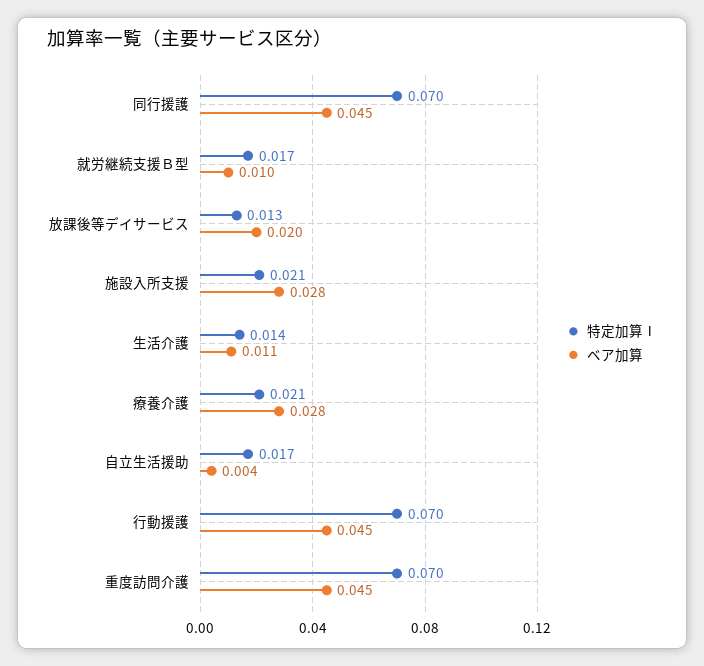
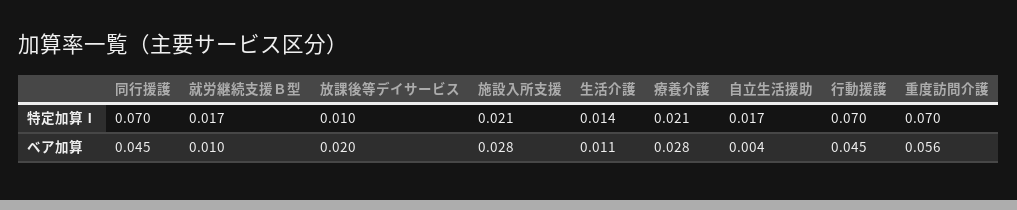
  {
    "特定加算Ⅰ": {
      "同行援護": 0.07,
      "就労継続支援Ｂ型": 0.017,
-     "放課後等デイサービス": 0.013,
+     "放課後等デイサービス": 0.01,
      "施設入所支援": 0.021,
      "生活介護": 0.014,
      "療養介護": 0.021,
      "自立生活援助": 0.017,
      "行動援護": 0.07,
      "重度訪問介護": 0.07
    },
    "ベア加算": {
      "同行援護": 0.045,
      "就労継続支援Ｂ型": 0.01,
      "放課後等デイサービス": 0.02,
      "施設入所支援": 0.028,
      "生活介護": 0.011,
      "療養介護": 0.028,
      "自立生活援助": 0.004,
      "行動援護": 0.045,
-     "重度訪問介護": 0.045
+     "重度訪問介護": 0.056
    }
  }

